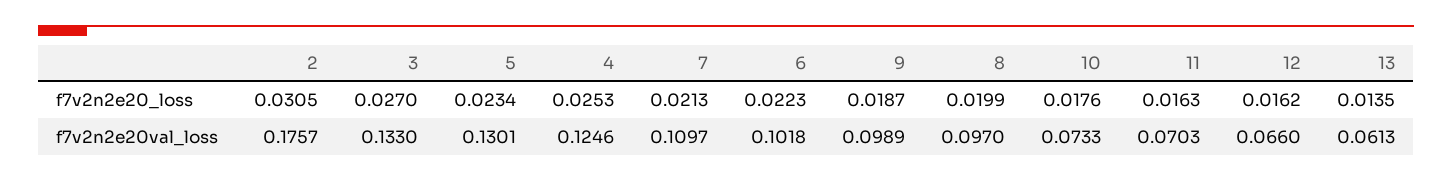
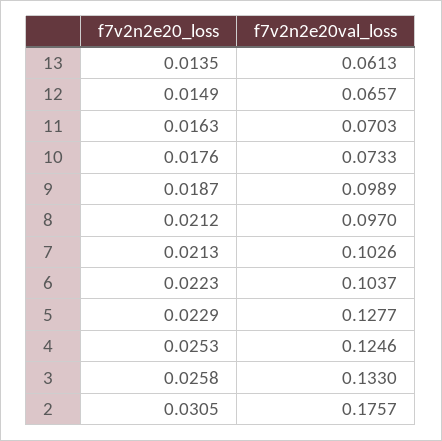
  {
    "2": {
      "f7v2n2e20_loss": 0.0305,
      "f7v2n2e20val_loss": 0.1757
    },
    "3": {
-     "f7v2n2e20_loss": 0.027,
+     "f7v2n2e20_loss": 0.0258,
      "f7v2n2e20val_loss": 0.133
    },
    "5": {
-     "f7v2n2e20_loss": 0.0234,
+     "f7v2n2e20_loss": 0.0229,
-     "f7v2n2e20val_loss": 0.1301
+     "f7v2n2e20val_loss": 0.1277
    },
    "4": {
      "f7v2n2e20_loss": 0.0253,
      "f7v2n2e20val_loss": 0.1246
    },
    "7": {
      "f7v2n2e20_loss": 0.0213,
-     "f7v2n2e20val_loss": 0.1097
+     "f7v2n2e20val_loss": 0.1026
    },
    "6": {
      "f7v2n2e20_loss": 0.0223,
-     "f7v2n2e20val_loss": 0.1018
+     "f7v2n2e20val_loss": 0.1037
    },
    "9": {
      "f7v2n2e20_loss": 0.0187,
      "f7v2n2e20val_loss": 0.0989
    },
    "8": {
-     "f7v2n2e20_loss": 0.0199,
+     "f7v2n2e20_loss": 0.0212,
      "f7v2n2e20val_loss": 0.097
    },
    "10": {
      "f7v2n2e20_loss": 0.0176,
      "f7v2n2e20val_loss": 0.0733
    },
    "11": {
      "f7v2n2e20_loss": 0.0163,
      "f7v2n2e20val_loss": 0.0703
    },
    "12": {
-     "f7v2n2e20_loss": 0.0162,
+     "f7v2n2e20_loss": 0.0149,
-     "f7v2n2e20val_loss": 0.066
+     "f7v2n2e20val_loss": 0.0657
    },
    "13": {
      "f7v2n2e20_loss": 0.0135,
      "f7v2n2e20val_loss": 0.0613
    }
  }

